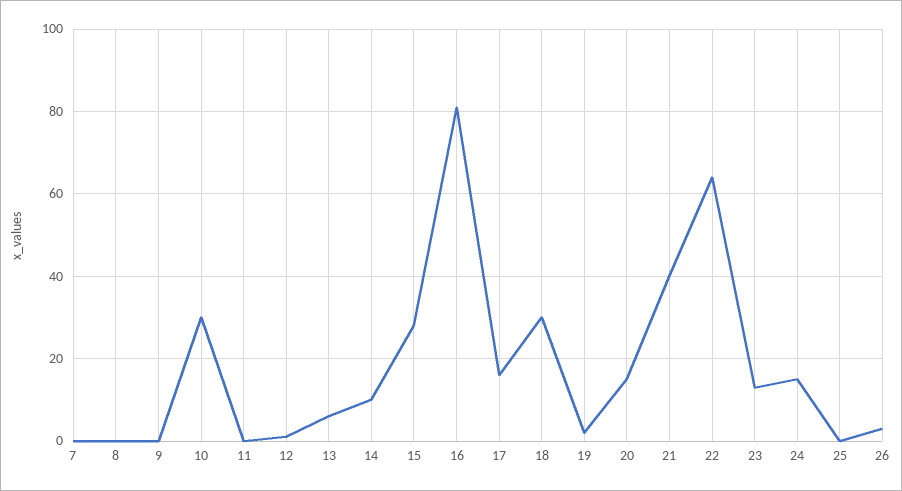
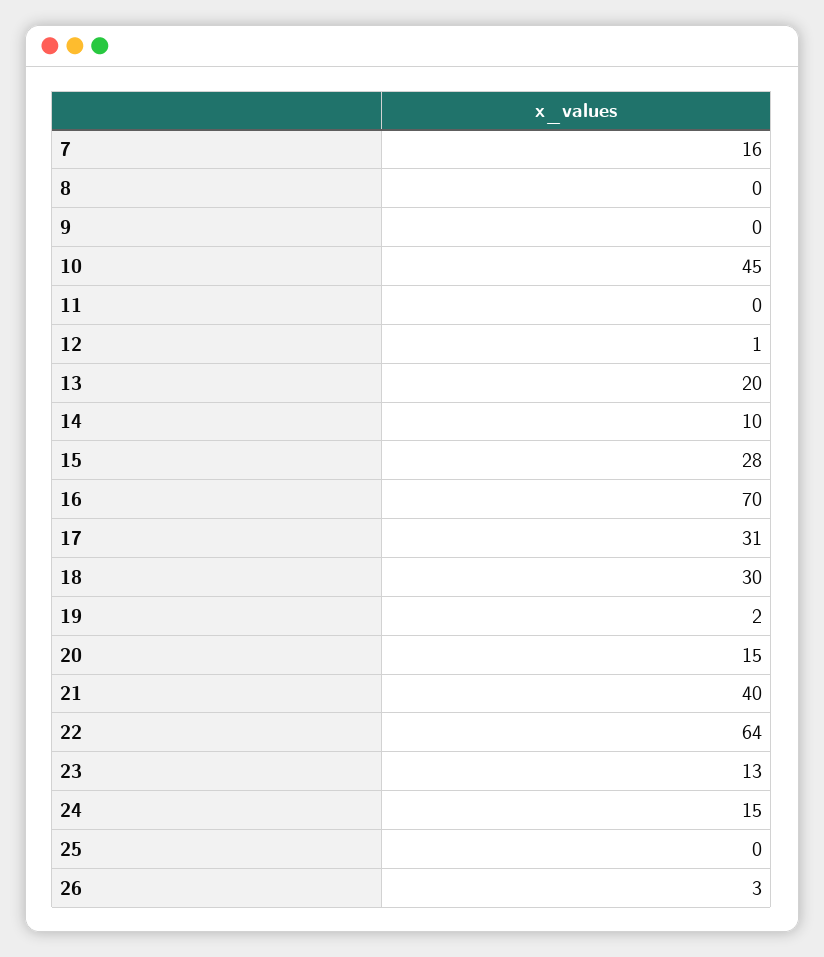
  {
-   "7": 0,
+   "7": 16,
    "8": 0,
    "9": 0,
-   "10": 30,
+   "10": 45,
    "11": 0,
    "12": 1,
-   "13": 5,
+   "13": 20,
    "14": 10,
    "15": 28,
-   "16": 80,
+   "16": 70,
-   "17": 15,
+   "17": 31,
    "18": 30,
    "19": 2,
    "20": 15,
    "21": 40,
    "22": 64,
    "23": 13,
    "24": 15,
    "25": 0,
    "26": 3
  }

